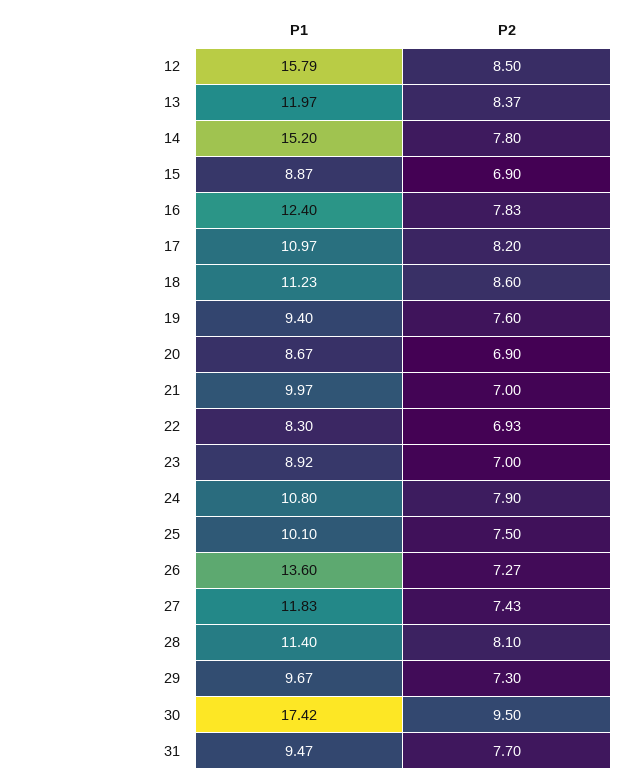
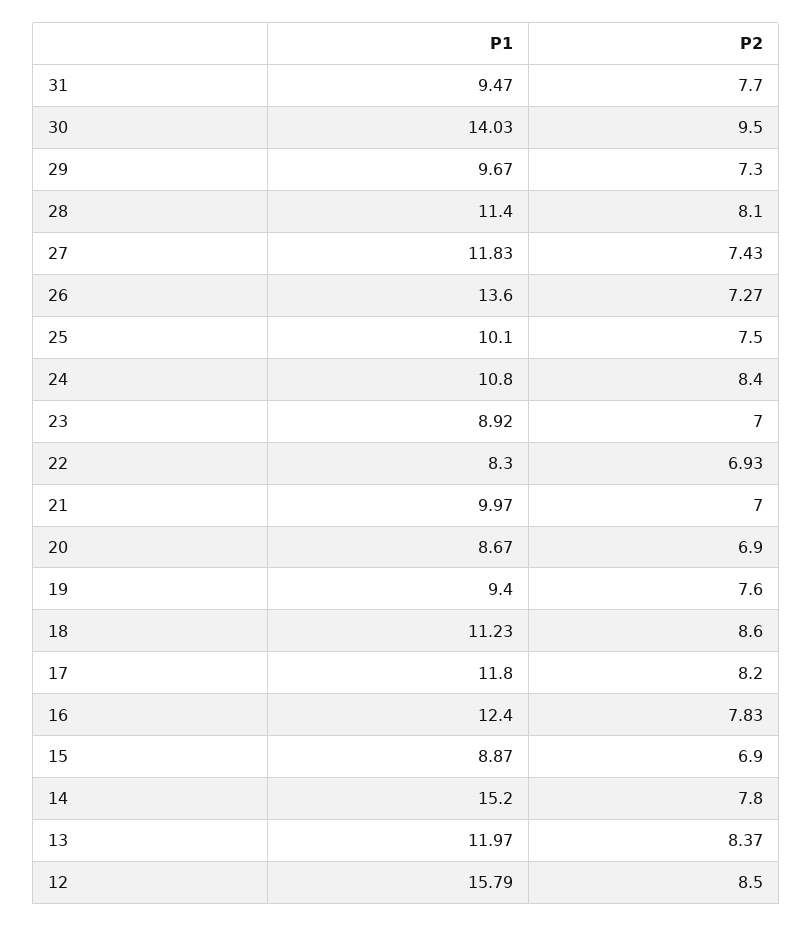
  {
    "P1": {
      "12": 15.79,
      "13": 11.97,
      "14": 15.2,
      "15": 8.87,
      "16": 12.4,
-     "17": 10.97,
+     "17": 11.8,
      "18": 11.23,
      "19": 9.4,
      "20": 8.67,
      "21": 9.97,
      "22": 8.3,
      "23": 8.92,
      "24": 10.8,
      "25": 10.1,
      "26": 13.6,
      "27": 11.83,
      "28": 11.4,
      "29": 9.67,
-     "30": 17.42,
+     "30": 14.03,
      "31": 9.47
    },
    "P2": {
      "12": 8.5,
      "13": 8.37,
      "14": 7.8,
      "15": 6.9,
      "16": 7.83,
      "17": 8.2,
      "18": 8.6,
      "19": 7.6,
      "20": 6.9,
      "21": 7,
      "22": 6.93,
      "23": 7,
-     "24": 7.9,
+     "24": 8.4,
      "25": 7.5,
      "26": 7.27,
      "27": 7.43,
      "28": 8.1,
      "29": 7.3,
      "30": 9.5,
      "31": 7.7
    }
  }

